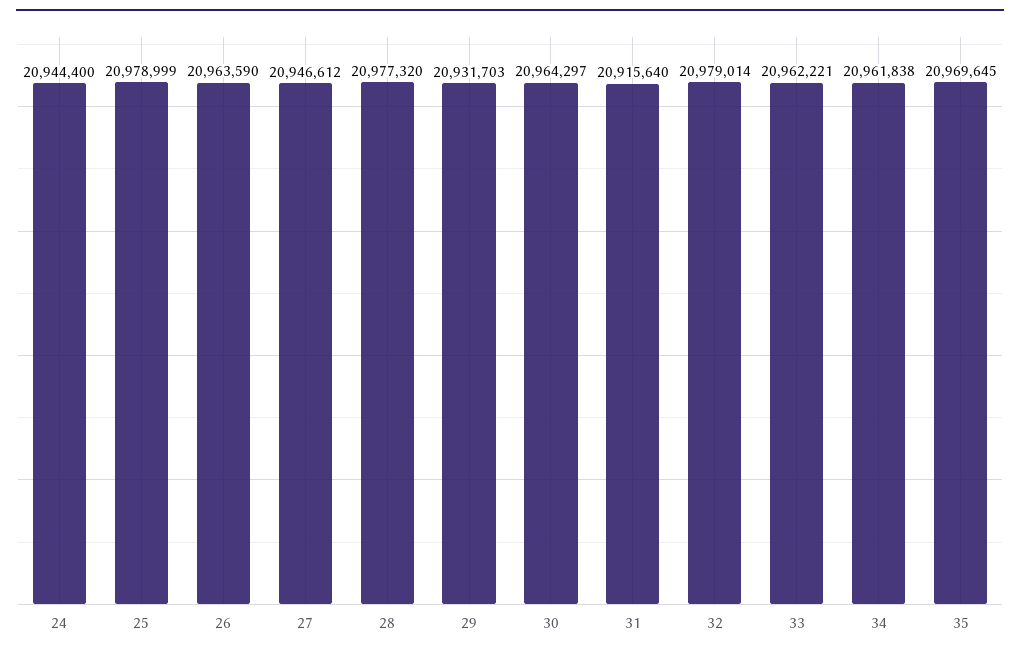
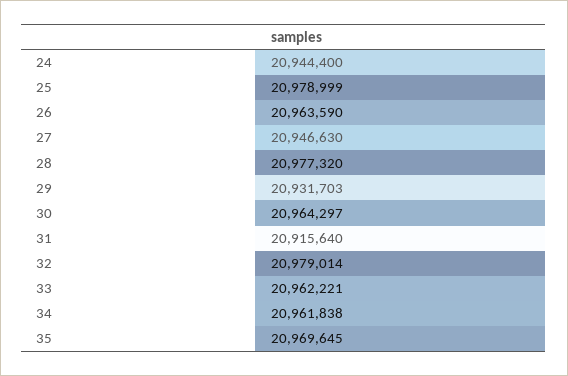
  {
    "24": 20944400,
    "25": 20978999,
    "26": 20963590,
-   "27": 20946612,
+   "27": 20946630,
    "28": 20977320,
    "29": 20931703,
    "30": 20964297,
    "31": 20915640,
    "32": 20979014,
    "33": 20962221,
    "34": 20961838,
    "35": 20969645
  }

